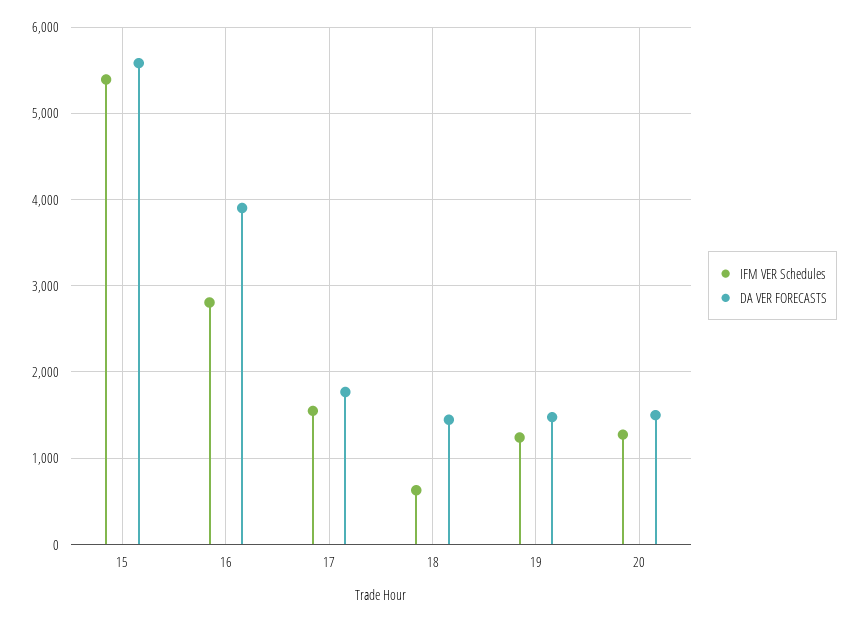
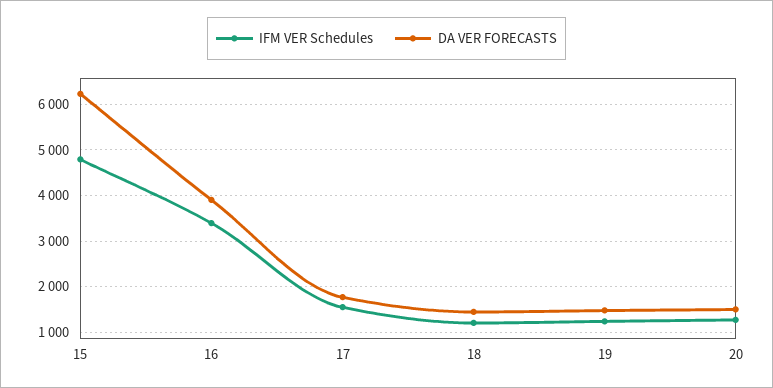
  {
    "IFM VER Schedules": {
-     "15": 5400,
+     "15": 4800,
-     "16": 2800,
+     "16": 3400,
      "17": 1500,
-     "18": 600,
+     "18": 1200,
      "19": 1200,
      "20": 1300
    },
    "DA VER FORECASTS": {
-     "15": 5600,
+     "15": 6200,
      "16": 3900,
      "17": 1800,
      "18": 1400,
      "19": 1500,
      "20": 1500
    }
  }

